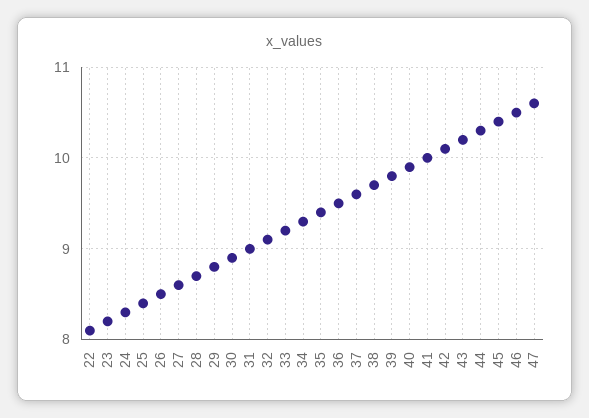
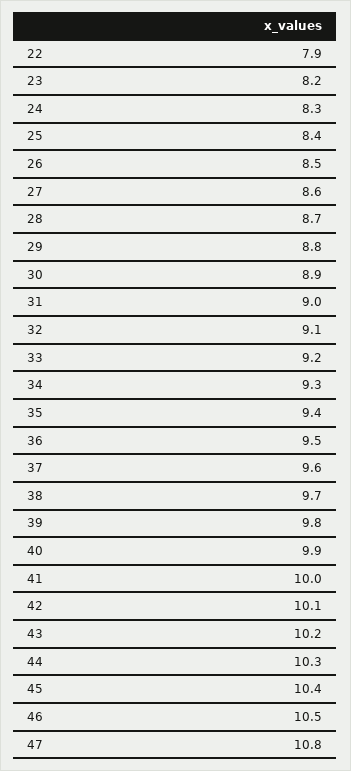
  {
-   "22": 8.1,
+   "22": 7.9,
    "23": 8.2,
    "24": 8.3,
    "25": 8.4,
    "26": 8.5,
    "27": 8.6,
    "28": 8.7,
    "29": 8.8,
    "30": 8.9,
    "31": 9,
    "32": 9.1,
    "33": 9.2,
    "34": 9.3,
    "35": 9.4,
    "36": 9.5,
    "37": 9.6,
    "38": 9.7,
    "39": 9.8,
    "40": 9.9,
    "41": 10,
    "42": 10.1,
    "43": 10.2,
    "44": 10.3,
    "45": 10.4,
    "46": 10.5,
-   "47": 10.6
+   "47": 10.8
  }

